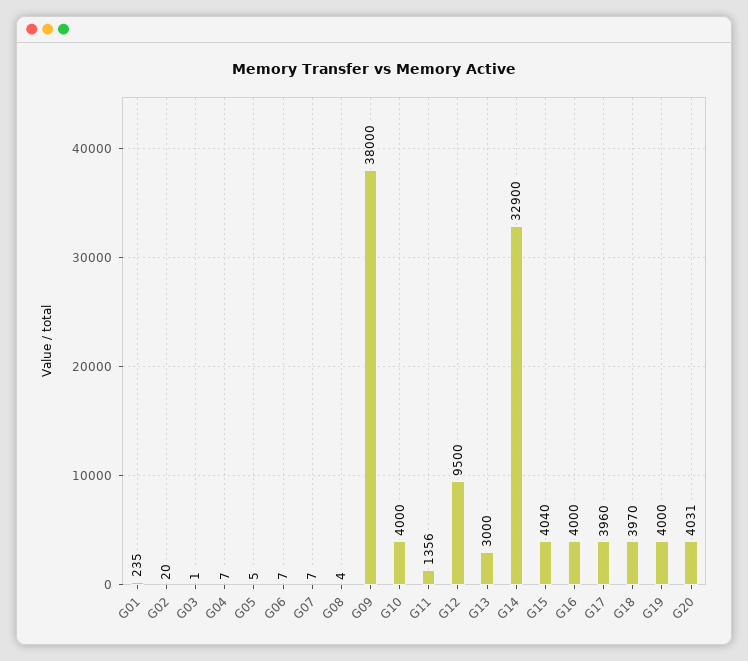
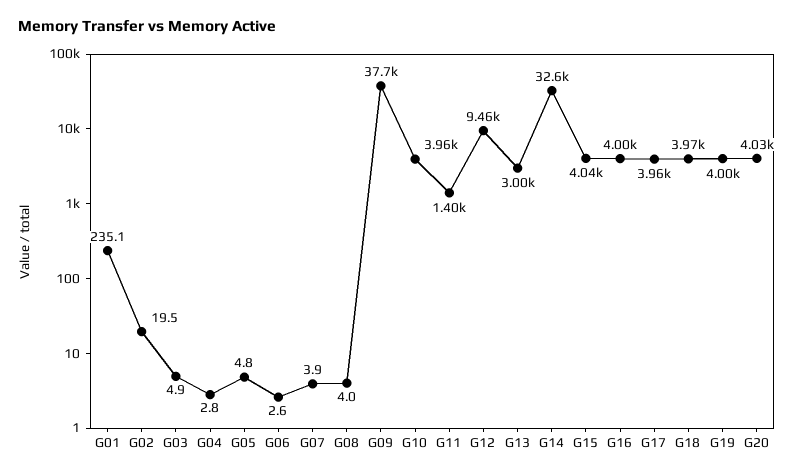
  {
    "G01": 235.1,
    "G02": 19.5,
-   "G03": 1,
+   "G03": 4.9,
-   "G04": 7,
+   "G04": 2.8,
    "G05": 4.8,
-   "G06": 7,
+   "G06": 2.6,
-   "G07": 7,
+   "G07": 3.9,
    "G08": 4,
-   "G09": 38000,
+   "G09": 37700,
-   "G10": 4000,
+   "G10": 3960,
-   "G11": 1356,
+   "G11": 1400,
-   "G12": 9500,
+   "G12": 9460,
    "G13": 3000,
-   "G14": 32900,
+   "G14": 32600,
    "G15": 4040,
    "G16": 4000,
    "G17": 3960,
    "G18": 3970,
    "G19": 4000,
    "G20": 4031
  }

